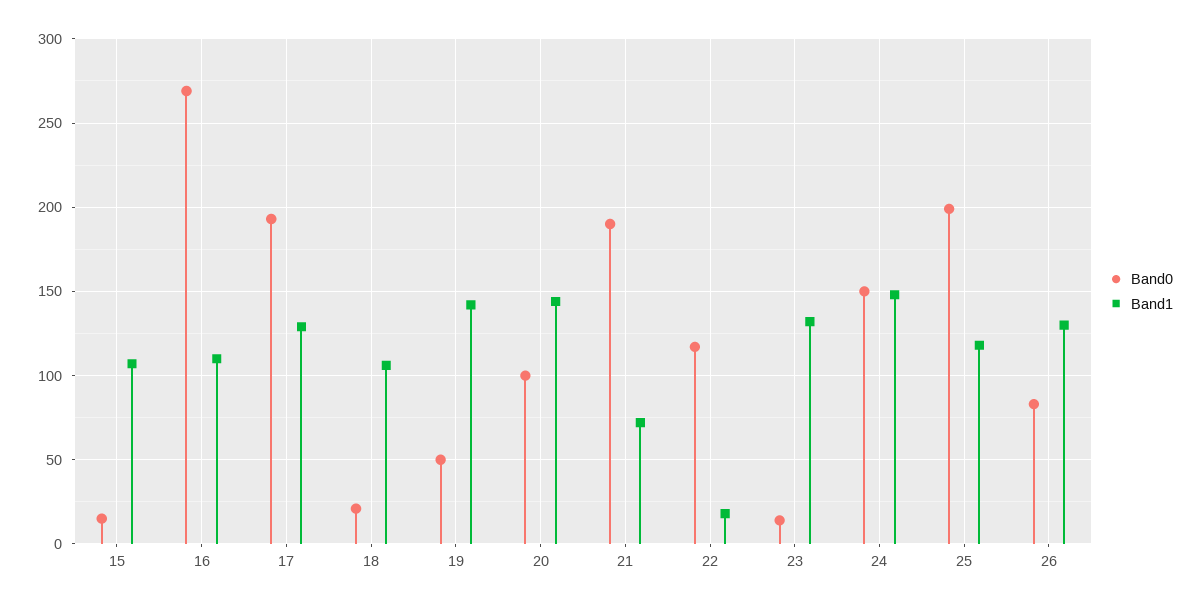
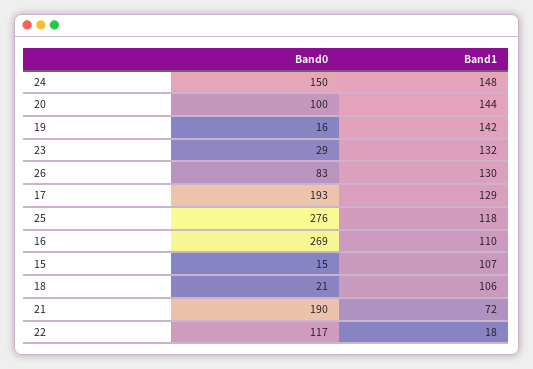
  {
    "Band0": {
      "15": 15,
      "16": 269,
      "17": 193,
      "18": 21,
-     "19": 50,
+     "19": 16,
      "20": 100,
      "21": 190,
      "22": 117,
-     "23": 15,
+     "23": 29,
      "24": 150,
-     "25": 200,
+     "25": 276,
      "26": 83
    },
    "Band1": {
      "15": 107,
      "16": 110,
      "17": 129,
      "18": 106,
      "19": 142,
      "20": 144,
      "21": 72,
      "22": 18,
      "23": 132,
      "24": 148,
      "25": 118,
      "26": 130
    }
  }

